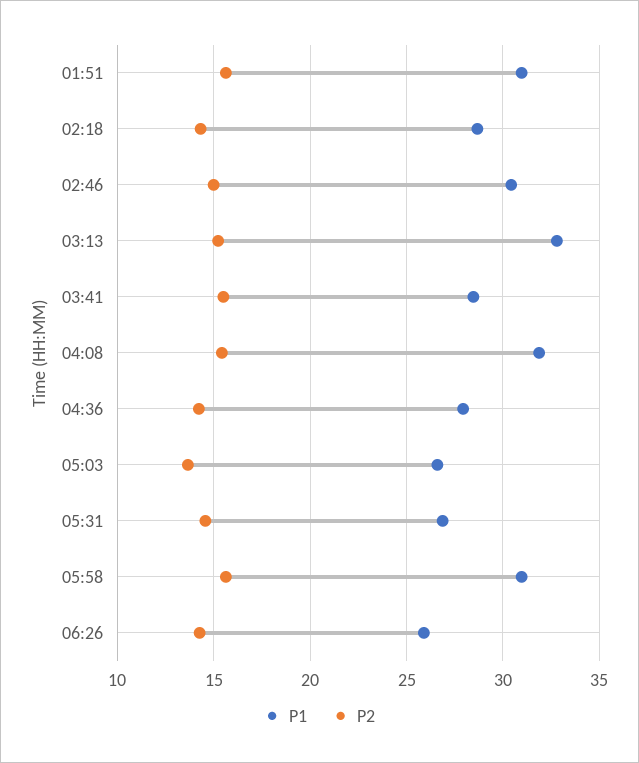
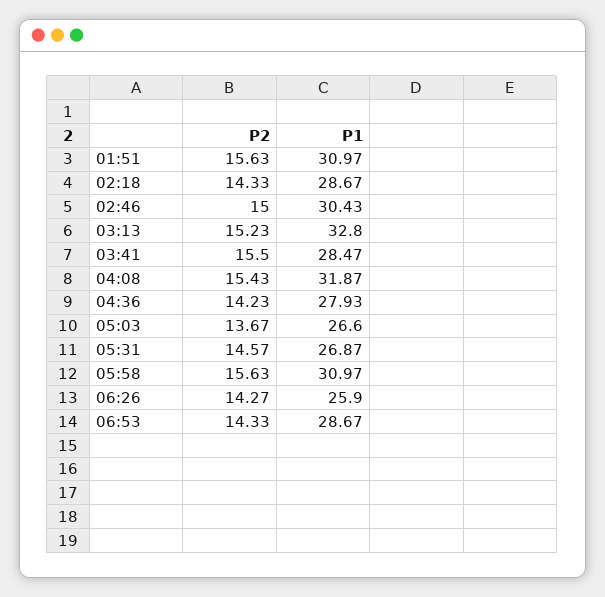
  {
    "P1": {
      "01:51": 30.97,
      "02:18": 28.67,
      "02:46": 30.43,
      "03:13": 32.8,
      "03:41": 28.47,
      "04:08": 31.87,
      "04:36": 27.93,
      "05:03": 26.6,
      "05:31": 26.87,
      "05:58": 30.97,
-     "06:26": 25.9
+     "06:26": 25.9,
+     "06:53": 28.67
    },
    "P2": {
      "01:51": 15.63,
      "02:18": 14.33,
      "02:46": 15,
      "03:13": 15.23,
      "03:41": 15.5,
      "04:08": 15.43,
      "04:36": 14.23,
      "05:03": 13.67,
      "05:31": 14.57,
      "05:58": 15.63,
-     "06:26": 14.27
+     "06:26": 14.27,
+     "06:53": 14.33
    }
  }

